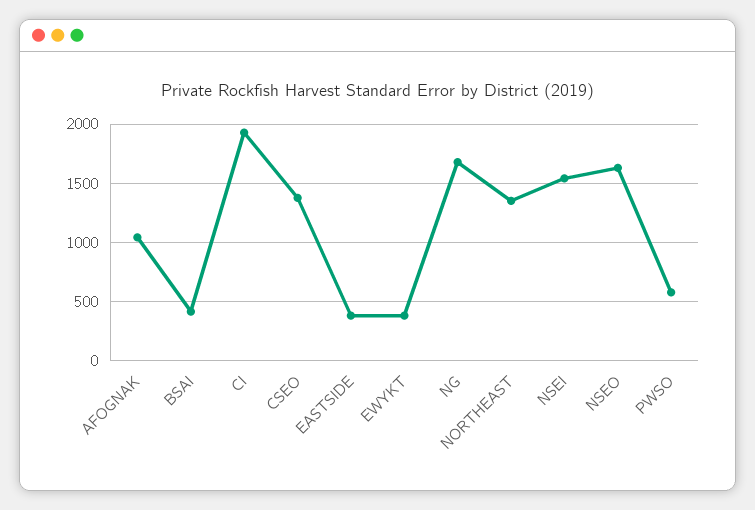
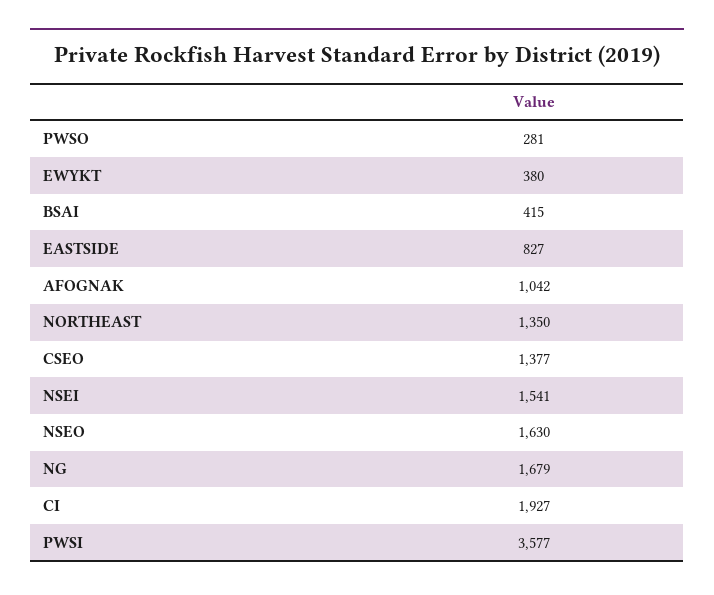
  {
    "AFOGNAK": 1042,
    "BSAI": 415,
    "CI": 1927,
    "CSEO": 1377,
-   "EASTSIDE": 400,
+   "EASTSIDE": 827,
    "EWYKT": 380,
    "NG": 1679,
    "NORTHEAST": 1350,
    "NSEI": 1541,
    "NSEO": 1630,
-   "PWSO": 600
+   "PWSO": 281,
+   "PWSI": 3577
  }

